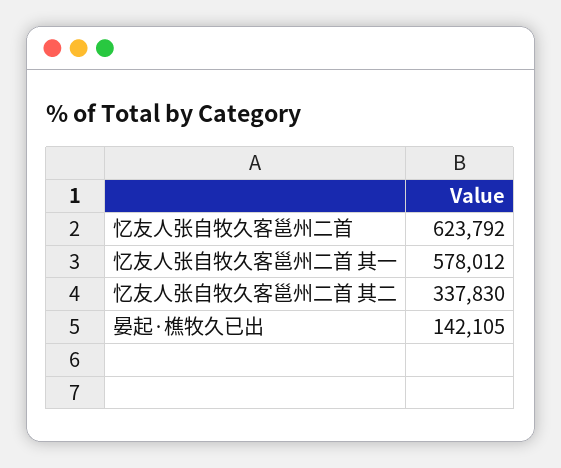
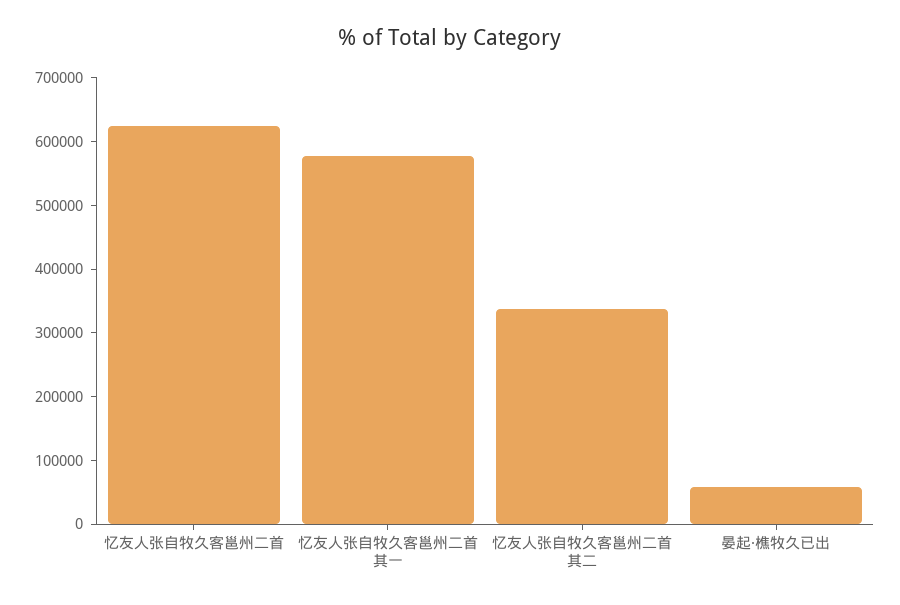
  {
    "忆友人张自牧久客邕州二首": 623792,
    "忆友人张自牧久客邕州二首 其一": 578012,
    "忆友人张自牧久客邕州二首 其二": 337830,
-   "晏起·樵牧久已出": 142105
+   "晏起·樵牧久已出": 60000
  }

